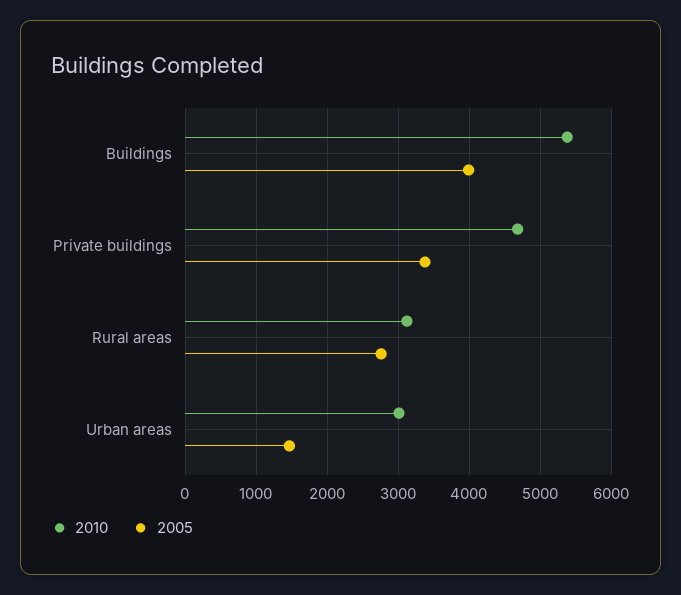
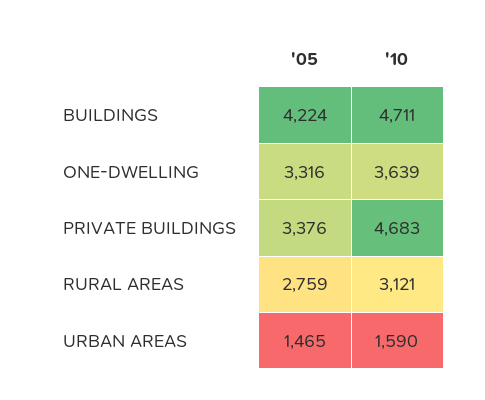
  {
    "2010": {
-     "Buildings": 5400,
+     "Buildings": 4711,
      "Private buildings": 4683,
      "Rural areas": 3121,
-     "Urban areas": 3000
+     "Urban areas": 1590,
+     "ONE-DWELLING": 3639
    },
    "2005": {
-     "Buildings": 4000,
+     "Buildings": 4224,
      "Private buildings": 3376,
      "Rural areas": 2759,
-     "Urban areas": 1465
+     "Urban areas": 1465,
+     "ONE-DWELLING": 3316
    }
  }

